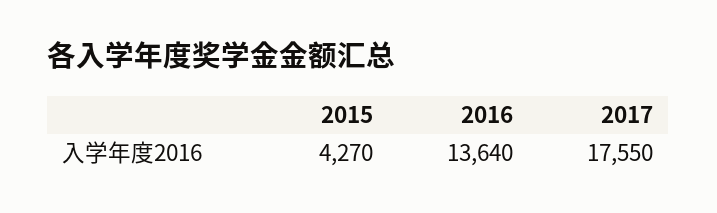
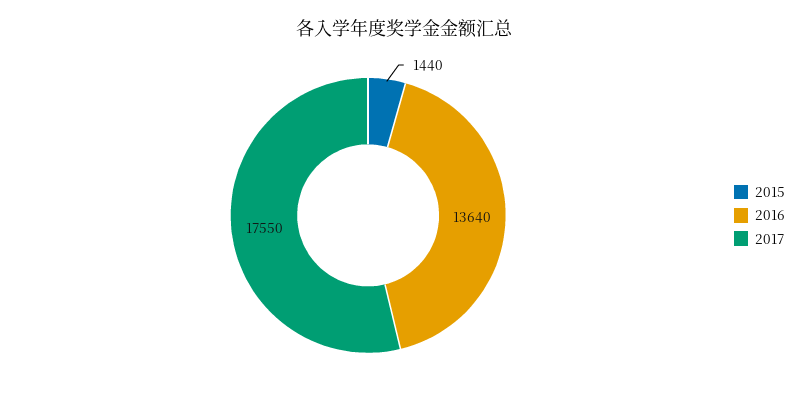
  {
-   "2015": 4270,
+   "2015": 1440,
    "2016": 13640,
    "2017": 17550
  }

